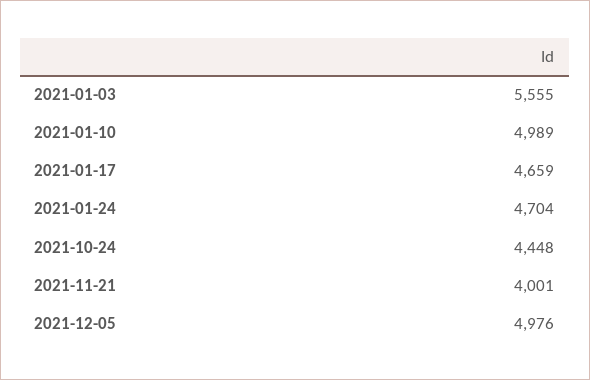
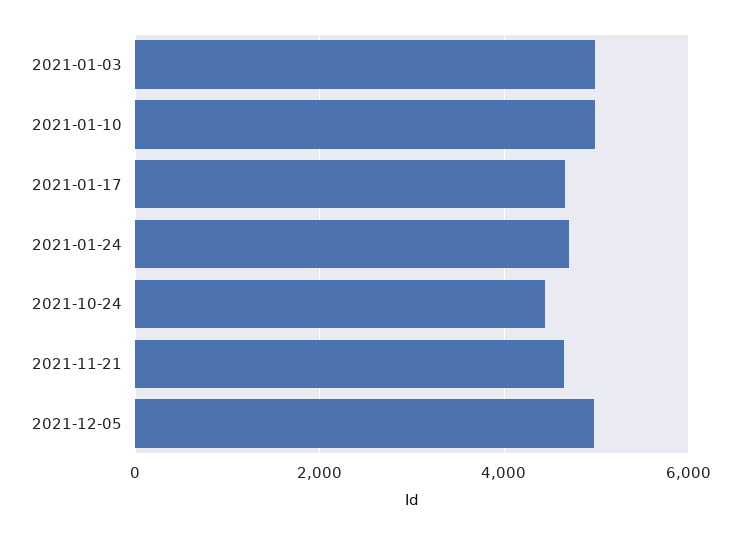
  {
-   "2021-01-03": 5555,
+   "2021-01-03": 5000,
    "2021-01-10": 4989,
    "2021-01-17": 4659,
    "2021-01-24": 4704,
    "2021-10-24": 4448,
-   "2021-11-21": 4001,
+   "2021-11-21": 4600,
    "2021-12-05": 4976
  }

